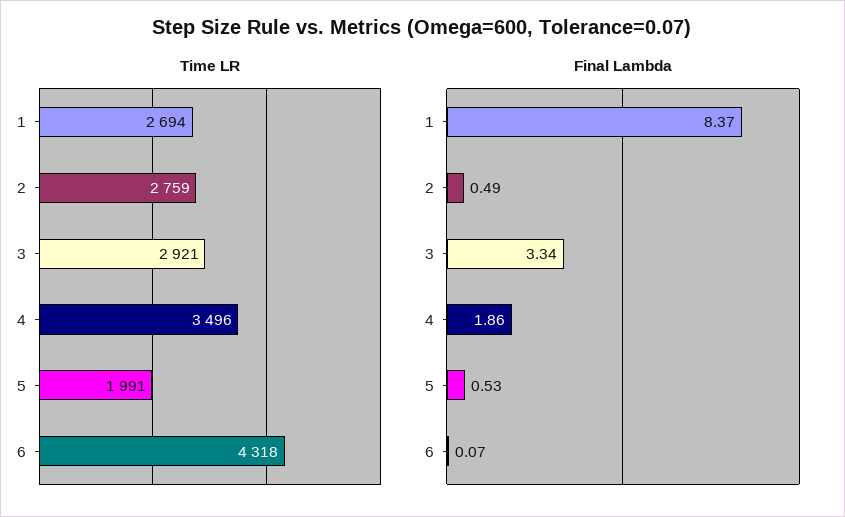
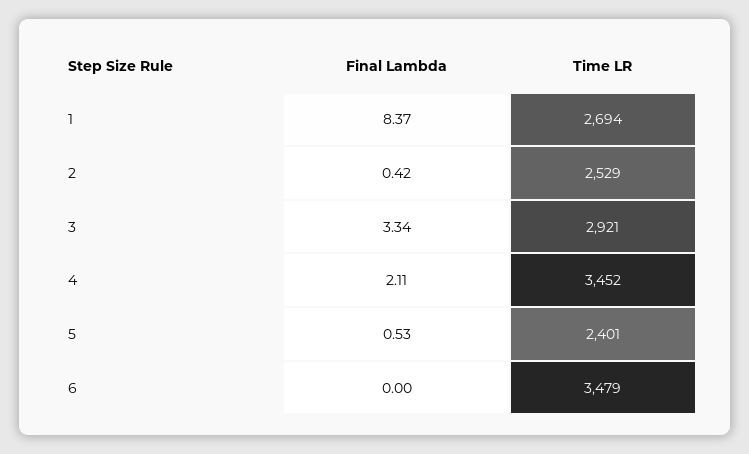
  {
    "Time LR": {
      "1": 2694,
-     "2": 2759,
+     "2": 2529,
      "3": 2921,
-     "4": 3496,
+     "4": 3452,
-     "5": 1991,
+     "5": 2401,
-     "6": 4318
+     "6": 3479
    },
    "Final Lambda": {
      "1": 8.37,
-     "2": 0.49,
+     "2": 0.42,
      "3": 3.34,
-     "4": 1.86,
+     "4": 2.11,
      "5": 0.53,
-     "6": 0.07
+     "6": 0
    }
  }

